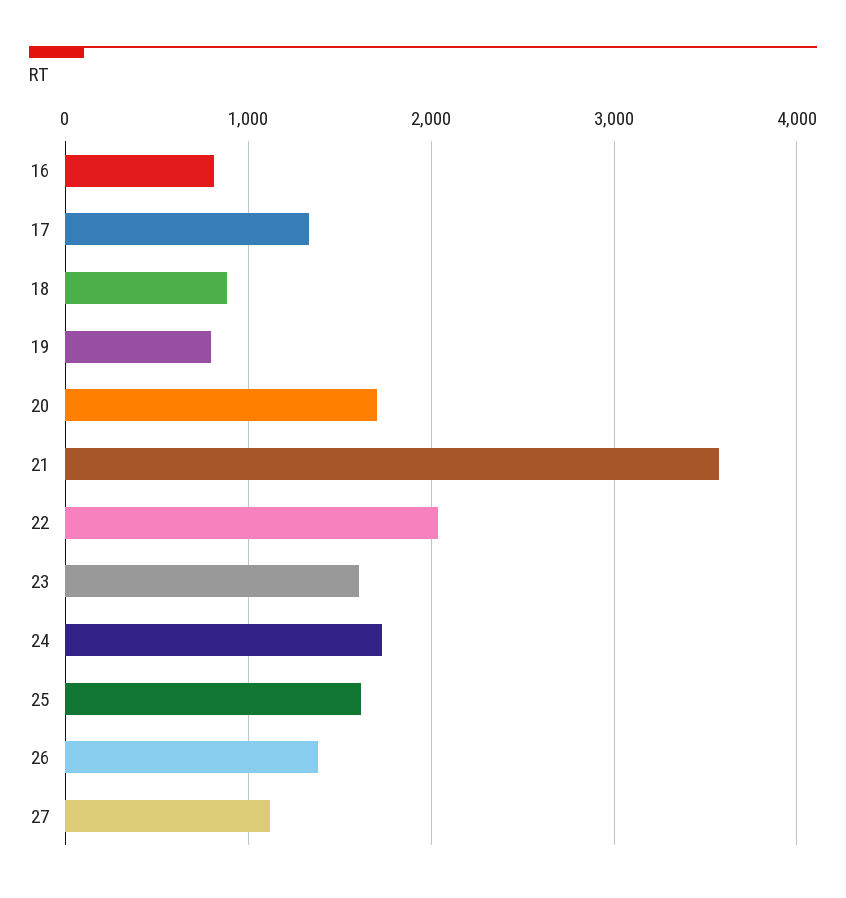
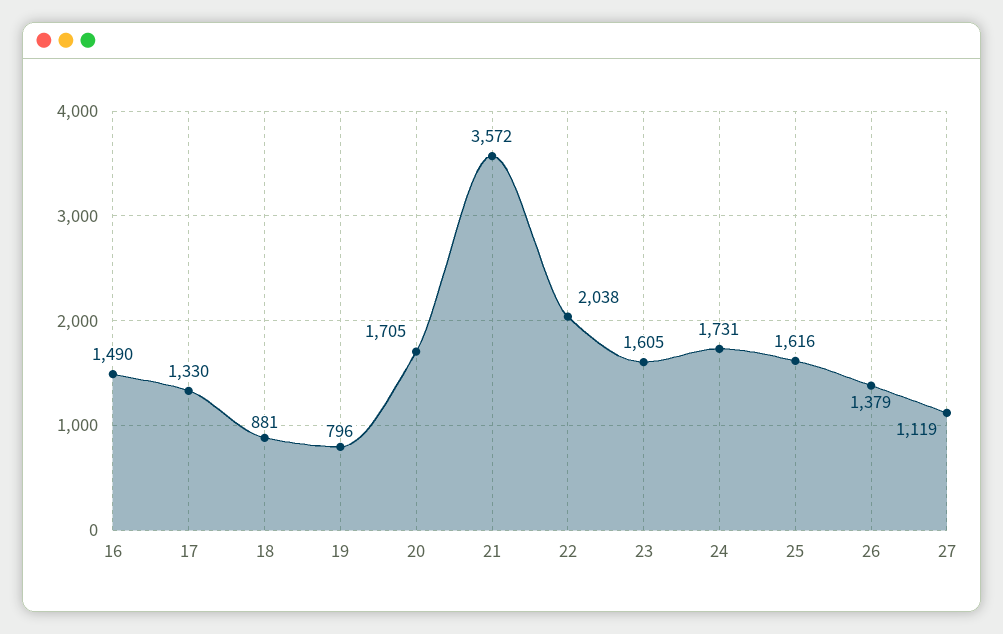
  {
-   "16": 800,
+   "16": 1490,
    "17": 1330,
    "18": 881,
    "19": 796,
    "20": 1705,
    "21": 3572,
    "22": 2038,
    "23": 1605,
    "24": 1731,
    "25": 1616,
    "26": 1379,
    "27": 1119
  }

